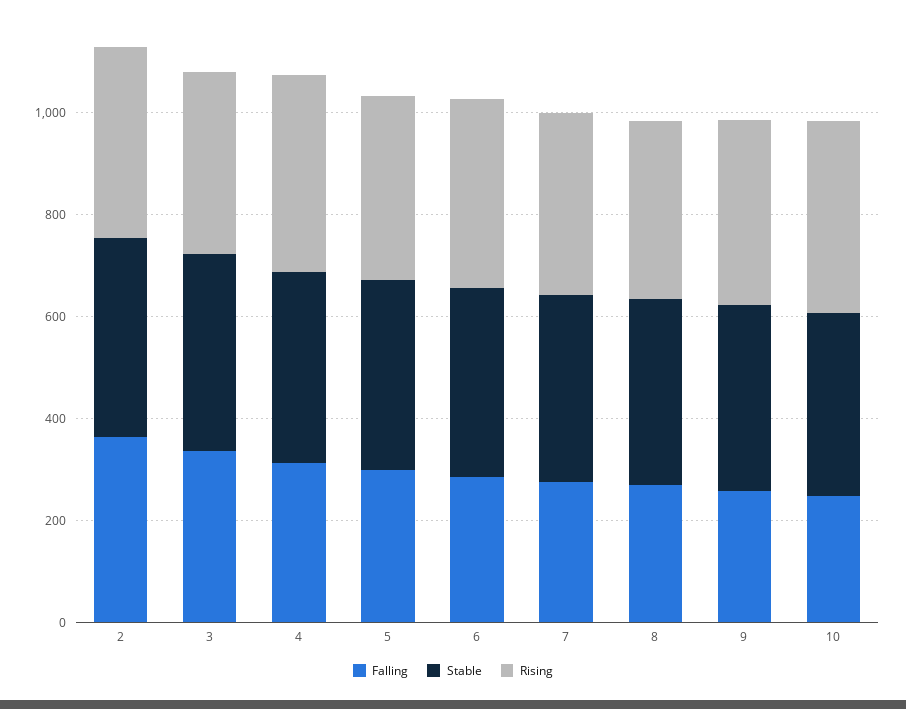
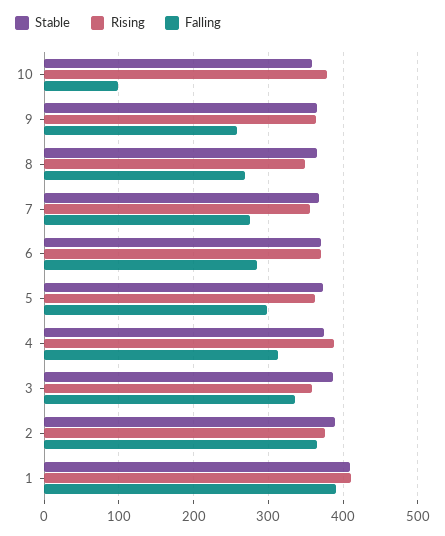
  {
    "Falling": {
      "2": 360,
      "3": 340,
      "4": 310,
      "5": 300,
      "6": 290,
      "7": 280,
      "8": 270,
      "9": 260,
-     "10": 250
+     "10": 100,
+     "1": 390
    },
    "Stable": {
      "2": 390,
      "3": 390,
      "4": 370,
      "5": 370,
      "6": 370,
      "7": 370,
      "8": 370,
      "9": 360,
-     "10": 360
+     "10": 360,
+     "1": 410
    },
    "Rising": {
      "2": 380,
      "3": 360,
      "4": 390,
      "5": 360,
      "6": 370,
      "7": 360,
      "8": 350,
      "9": 360,
-     "10": 380
+     "10": 380,
+     "1": 410
    }
  }

